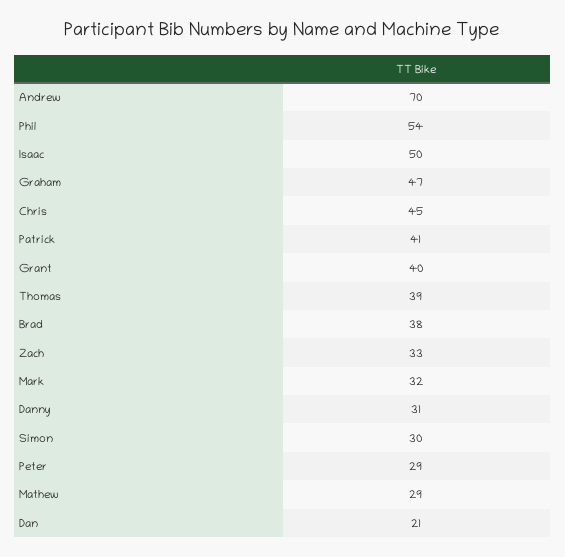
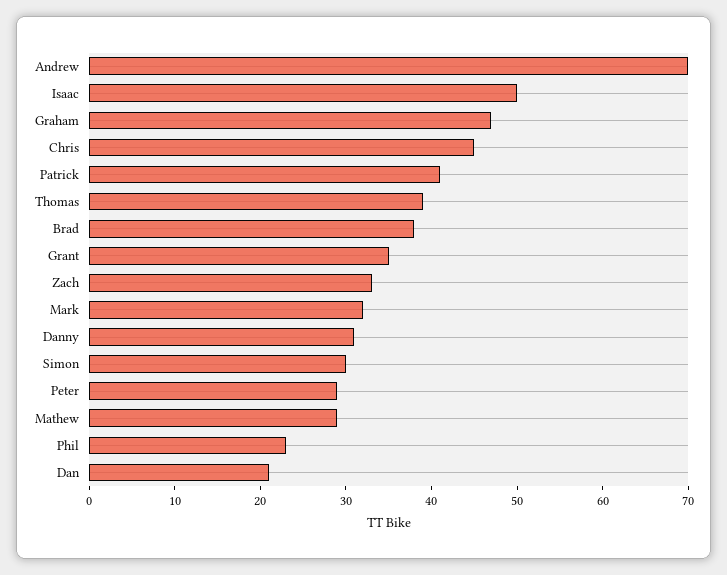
  {
    "Andrew": 70,
-   "Phil": 54,
+   "Phil": 23,
    "Isaac": 50,
    "Graham": 47,
    "Chris": 45,
    "Patrick": 41,
-   "Grant": 40,
+   "Grant": 35,
    "Thomas": 39,
    "Brad": 38,
    "Zach": 33,
    "Mark": 32,
    "Danny": 31,
    "Simon": 30,
    "Peter": 29,
    "Mathew": 29,
    "Dan": 21
  }

